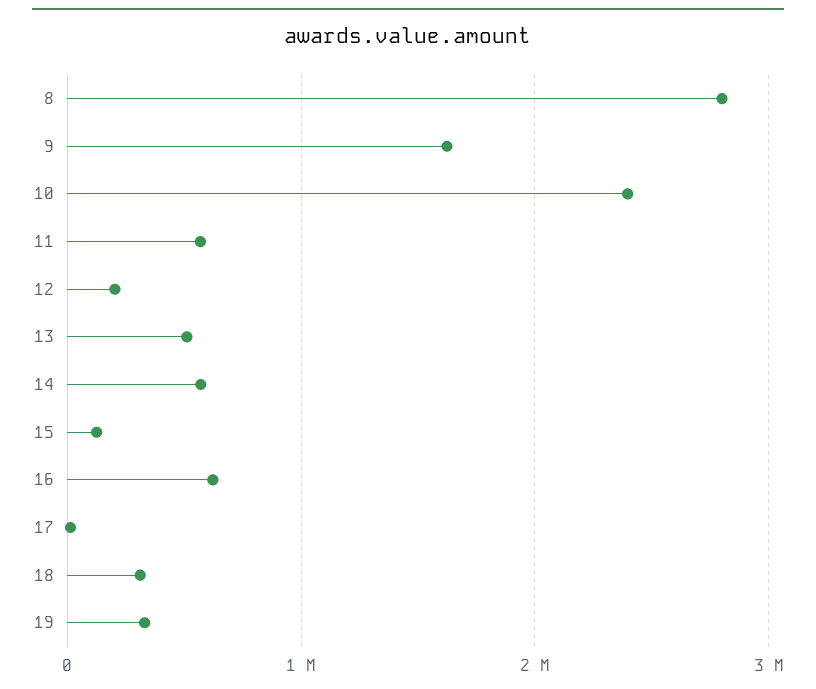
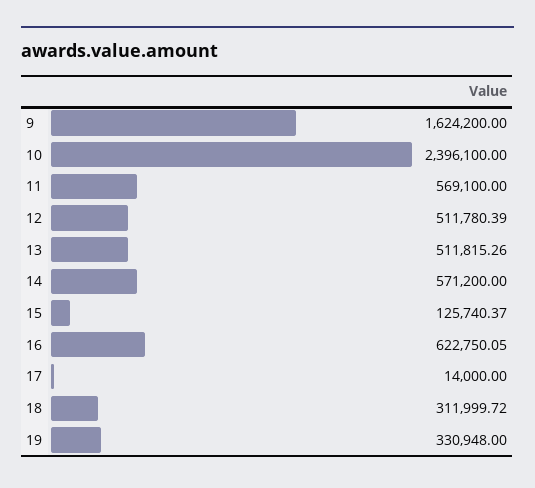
  {
-   "8": 2800000,
    "9": 1624200,
    "10": 2396100,
    "11": 569100,
-   "12": 200000,
+   "12": 511780.39,
    "13": 511815.26,
    "14": 571200,
    "15": 125740.37,
    "16": 622750.05,
    "17": 14000,
    "18": 311999.72,
    "19": 330948
  }

